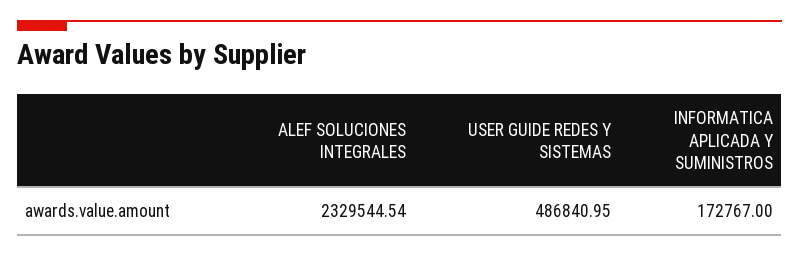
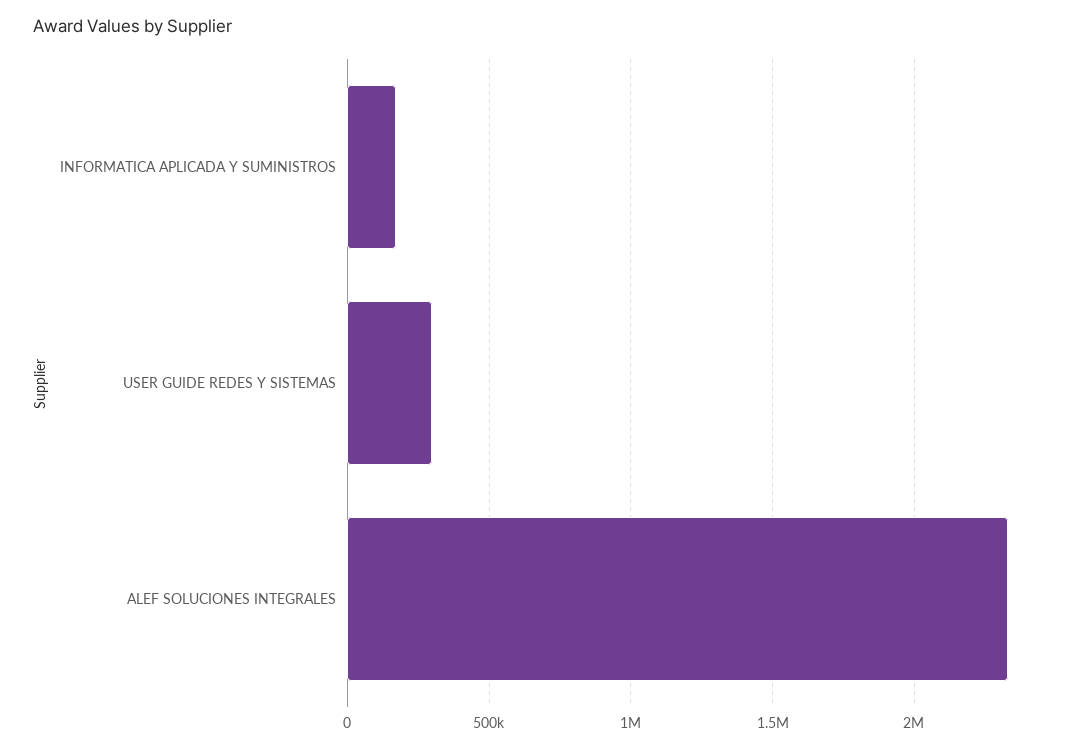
  {
    "ALEF SOLUCIONES INTEGRALES": 2329544.54,
-   "USER GUIDE REDES Y SISTEMAS": 486840.95,
+   "USER GUIDE REDES Y SISTEMAS": 300000,
    "INFORMATICA APLICADA Y SUMINISTROS": 172767
  }

